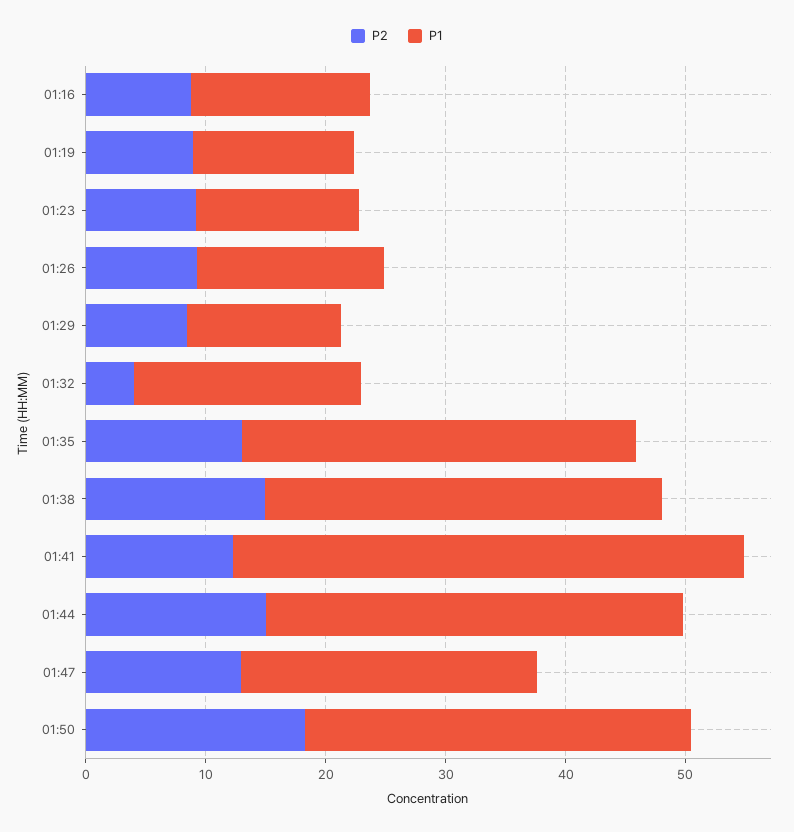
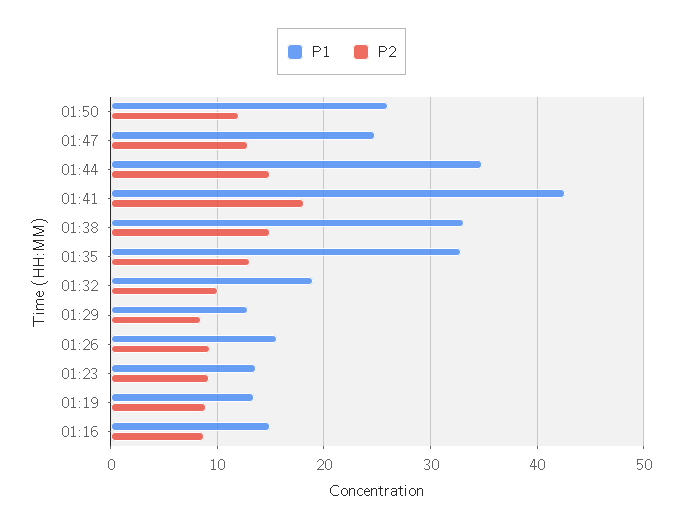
  {
    "P2": {
      "01:16": 9,
      "01:19": 9,
      "01:23": 9,
      "01:26": 9,
      "01:29": 8,
-     "01:32": 4,
+     "01:32": 10,
      "01:35": 13,
      "01:38": 15,
-     "01:41": 12,
+     "01:41": 18,
      "01:44": 15,
      "01:47": 13,
-     "01:50": 18
+     "01:50": 12
    },
    "P1": {
      "01:16": 15,
      "01:19": 13,
      "01:23": 14,
      "01:26": 16,
      "01:29": 13,
      "01:32": 19,
      "01:35": 33,
      "01:38": 33,
      "01:41": 43,
      "01:44": 35,
      "01:47": 25,
-     "01:50": 32
+     "01:50": 26
    }
  }

